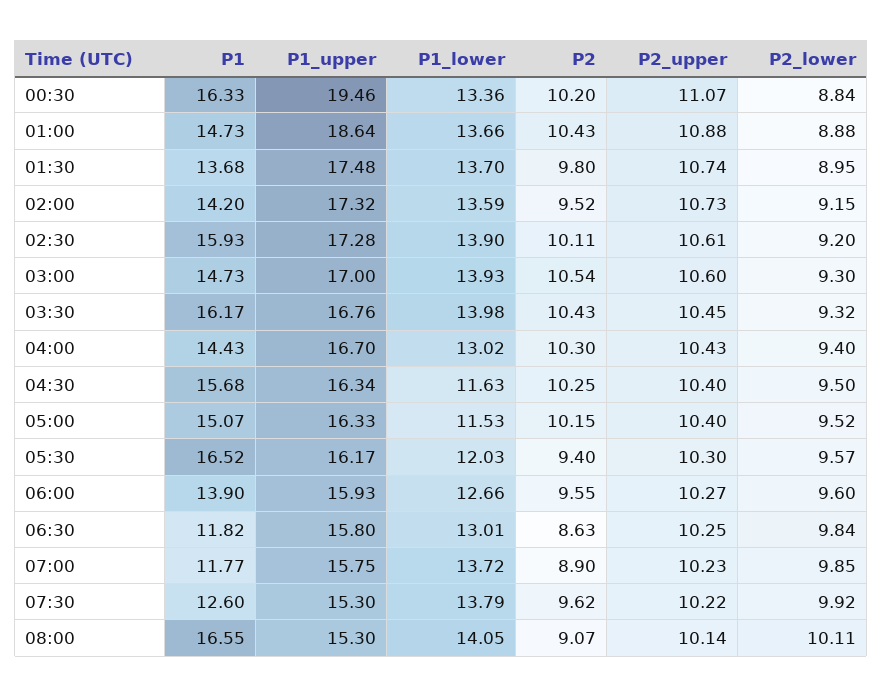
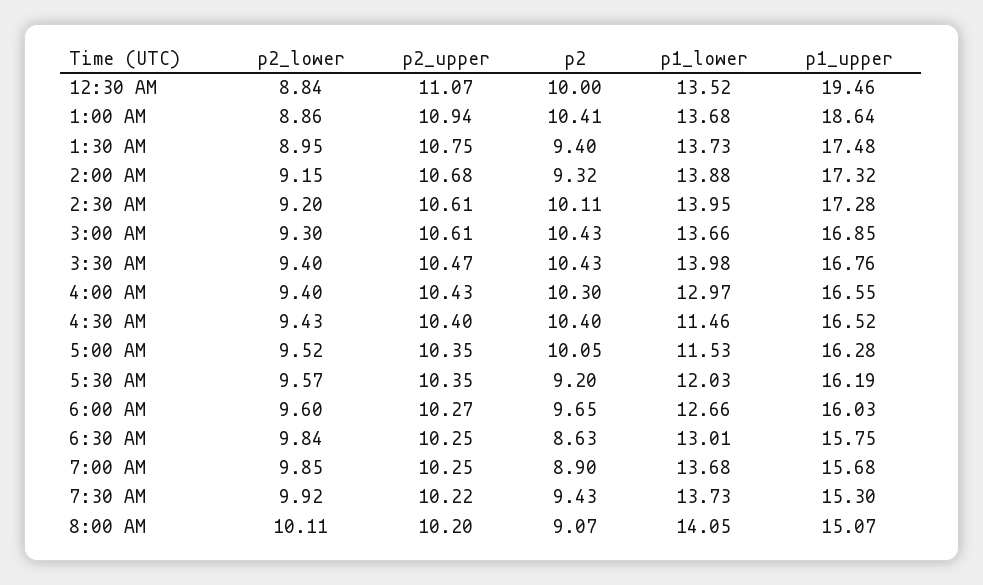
  {
-   "P1": {
-     "00:30": 16.33,
-     "01:00": 14.73,
-     "01:30": 13.68,
-     "02:00": 14.2,
-     "02:30": 15.93,
-     "03:00": 14.73,
-     "03:30": 16.17,
-     "04:00": 14.43,
-     "04:30": 15.68,
-     "05:00": 15.07,
-     "05:30": 16.52,
-     "06:00": 13.9,
-     "06:30": 11.82,
-     "07:00": 11.77,
-     "07:30": 12.6,
-     "08:00": 16.55
-   },
    "P1_upper": {
      "00:30": 19.46,
      "01:00": 18.64,
      "01:30": 17.48,
      "02:00": 17.32,
      "02:30": 17.28,
-     "03:00": 17,
+     "03:00": 16.85,
      "03:30": 16.76,
-     "04:00": 16.7,
+     "04:00": 16.55,
-     "04:30": 16.34,
+     "04:30": 16.52,
-     "05:00": 16.33,
+     "05:00": 16.28,
-     "05:30": 16.17,
+     "05:30": 16.19,
-     "06:00": 15.93,
+     "06:00": 16.03,
-     "06:30": 15.8,
+     "06:30": 15.75,
-     "07:00": 15.75,
+     "07:00": 15.68,
      "07:30": 15.3,
-     "08:00": 15.3
+     "08:00": 15.07
    },
    "P1_lower": {
-     "00:30": 13.36,
+     "00:30": 13.52,
-     "01:00": 13.66,
+     "01:00": 13.68,
-     "01:30": 13.7,
+     "01:30": 13.73,
-     "02:00": 13.59,
+     "02:00": 13.88,
-     "02:30": 13.9,
+     "02:30": 13.95,
-     "03:00": 13.93,
+     "03:00": 13.66,
      "03:30": 13.98,
-     "04:00": 13.02,
+     "04:00": 12.97,
-     "04:30": 11.63,
+     "04:30": 11.46,
      "05:00": 11.53,
      "05:30": 12.03,
      "06:00": 12.66,
      "06:30": 13.01,
-     "07:00": 13.72,
+     "07:00": 13.68,
-     "07:30": 13.79,
+     "07:30": 13.73,
      "08:00": 14.05
    },
    "P2": {
-     "00:30": 10.2,
+     "00:30": 10,
-     "01:00": 10.43,
+     "01:00": 10.41,
-     "01:30": 9.8,
+     "01:30": 9.4,
-     "02:00": 9.52,
+     "02:00": 9.32,
      "02:30": 10.11,
-     "03:00": 10.54,
+     "03:00": 10.43,
      "03:30": 10.43,
      "04:00": 10.3,
-     "04:30": 10.25,
+     "04:30": 10.4,
-     "05:00": 10.15,
+     "05:00": 10.05,
-     "05:30": 9.4,
+     "05:30": 9.2,
-     "06:00": 9.55,
+     "06:00": 9.65,
      "06:30": 8.63,
      "07:00": 8.9,
-     "07:30": 9.62,
+     "07:30": 9.43,
      "08:00": 9.07
    },
    "P2_upper": {
      "00:30": 11.07,
-     "01:00": 10.88,
+     "01:00": 10.94,
-     "01:30": 10.74,
+     "01:30": 10.75,
-     "02:00": 10.73,
+     "02:00": 10.68,
      "02:30": 10.61,
-     "03:00": 10.6,
+     "03:00": 10.61,
-     "03:30": 10.45,
+     "03:30": 10.47,
      "04:00": 10.43,
      "04:30": 10.4,
-     "05:00": 10.4,
+     "05:00": 10.35,
-     "05:30": 10.3,
+     "05:30": 10.35,
      "06:00": 10.27,
      "06:30": 10.25,
-     "07:00": 10.23,
+     "07:00": 10.25,
      "07:30": 10.22,
-     "08:00": 10.14
+     "08:00": 10.2
    },
    "P2_lower": {
      "00:30": 8.84,
-     "01:00": 8.88,
+     "01:00": 8.86,
      "01:30": 8.95,
      "02:00": 9.15,
      "02:30": 9.2,
      "03:00": 9.3,
-     "03:30": 9.32,
+     "03:30": 9.4,
      "04:00": 9.4,
-     "04:30": 9.5,
+     "04:30": 9.43,
      "05:00": 9.52,
      "05:30": 9.57,
      "06:00": 9.6,
      "06:30": 9.84,
      "07:00": 9.85,
      "07:30": 9.92,
      "08:00": 10.11
    }
  }

